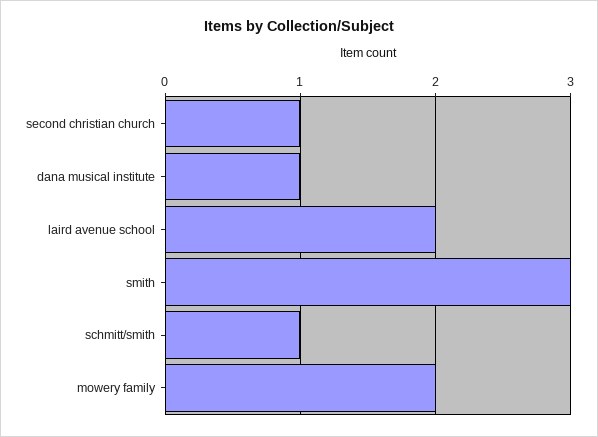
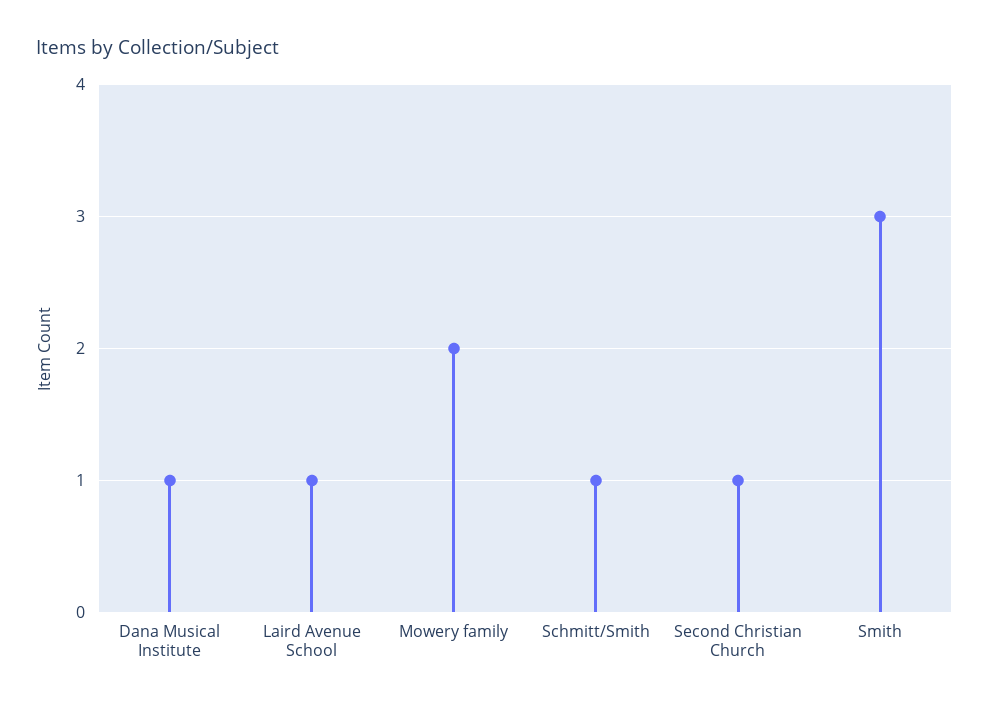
  {
    "second christian church": 1,
    "dana musical institute": 1,
-   "laird avenue school": 2,
+   "laird avenue school": 1,
    "smith": 3,
    "schmitt/smith": 1,
    "mowery family": 2
  }

